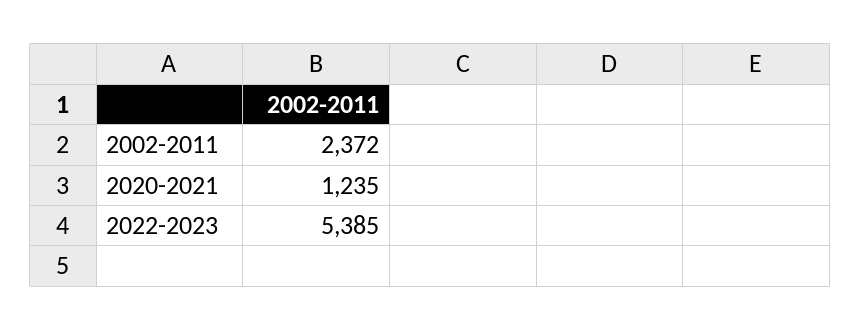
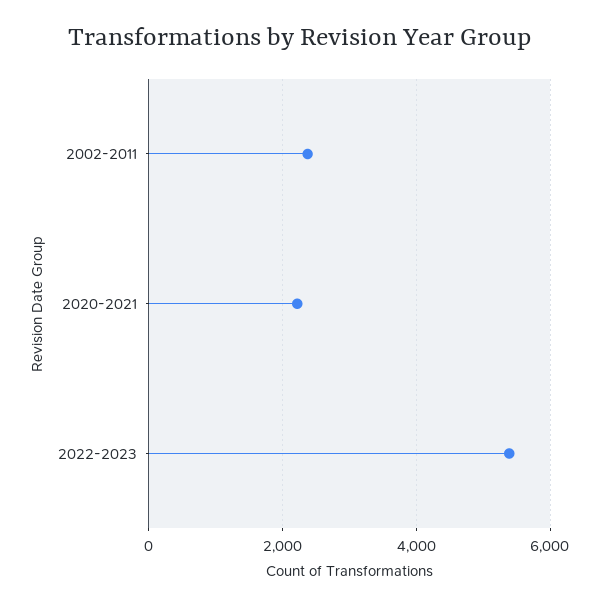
  {
    "2002-2011": 2372,
-   "2020-2021": 1235,
+   "2020-2021": 2200,
    "2022-2023": 5385
  }

